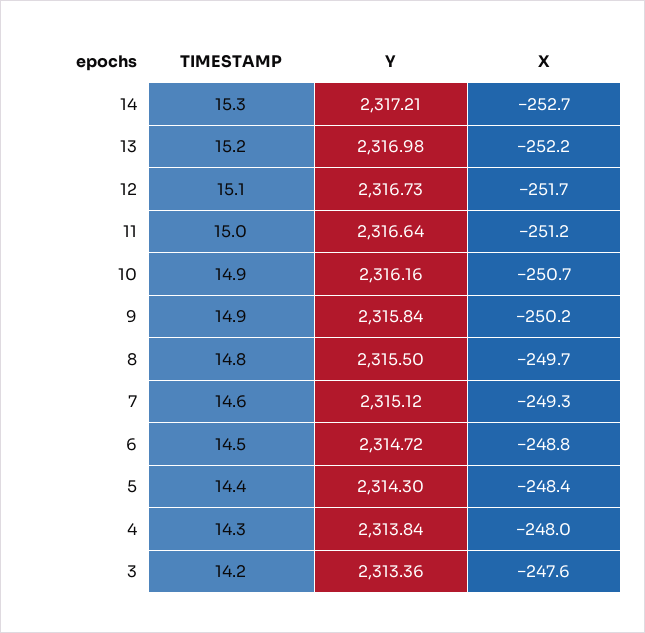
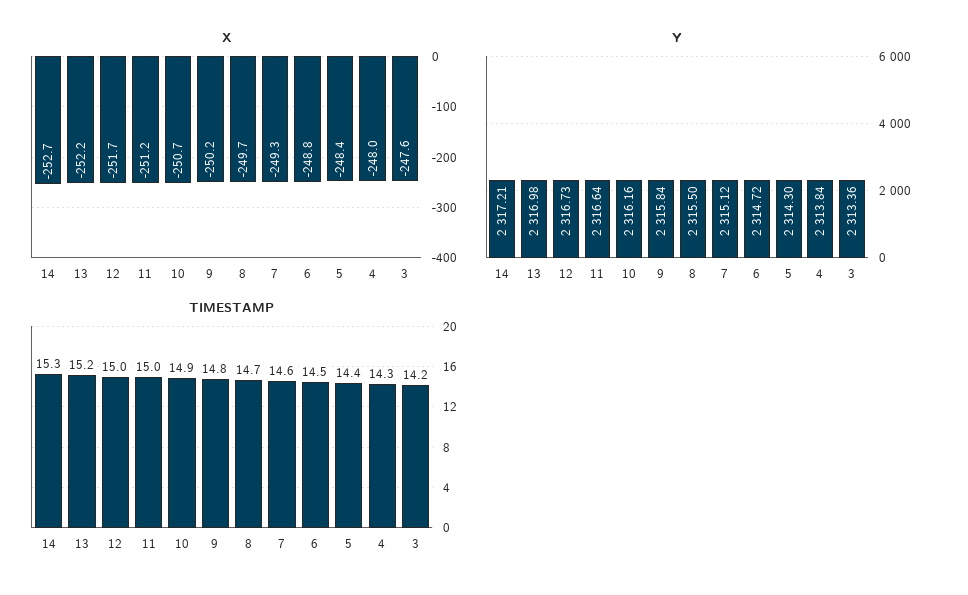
  {
    "TIMESTAMP": {
      "14": 15.3,
      "13": 15.2,
-     "12": 15.1,
+     "12": 15,
      "11": 15,
      "10": 14.9,
-     "9": 14.9,
+     "9": 14.8,
-     "8": 14.8,
+     "8": 14.7,
      "7": 14.6,
      "6": 14.5,
      "5": 14.4,
      "4": 14.3,
      "3": 14.2
    },
    "Y": {
      "14": 2317.21,
      "13": 2316.98,
      "12": 2316.73,
      "11": 2316.64,
      "10": 2316.16,
      "9": 2315.84,
      "8": 2315.5,
      "7": 2315.12,
      "6": 2314.72,
      "5": 2314.3,
      "4": 2313.84,
      "3": 2313.36
    },
    "X": {
      "14": -252.7,
      "13": -252.2,
      "12": -251.7,
      "11": -251.2,
      "10": -250.7,
      "9": -250.2,
      "8": -249.7,
      "7": -249.3,
      "6": -248.8,
      "5": -248.4,
      "4": -248,
      "3": -247.6
    }
  }

